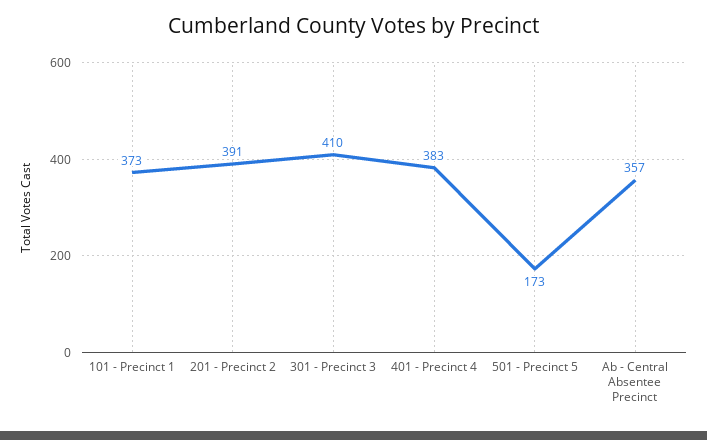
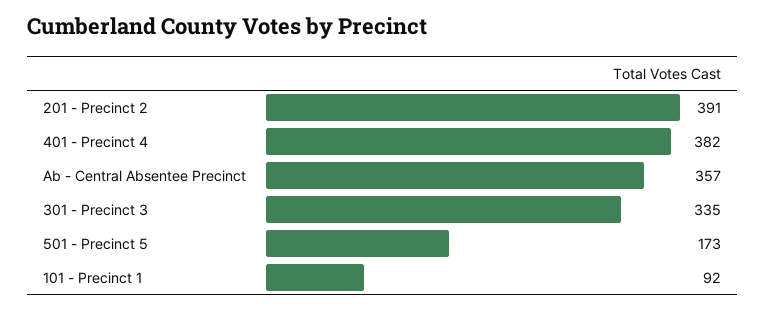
  {
-   "101 - Precinct 1": 373,
+   "101 - Precinct 1": 92,
    "201 - Precinct 2": 391,
-   "301 - Precinct 3": 410,
+   "301 - Precinct 3": 335,
-   "401 - Precinct 4": 383,
+   "401 - Precinct 4": 382,
    "501 - Precinct 5": 173,
    "Ab - Central Absentee Precinct": 357
  }

